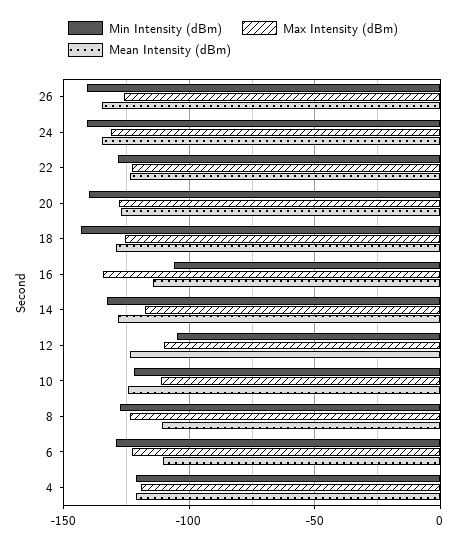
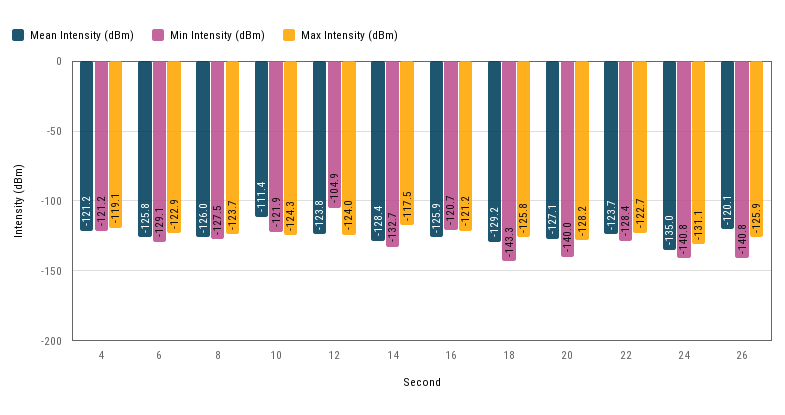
  {
    "Min Intensity (dBm)": {
      "26": -140.8,
      "24": -140.8,
      "22": -128.4,
      "20": -140,
      "18": -143.3,
-     "16": -105,
+     "16": -120.7,
      "14": -132.7,
      "12": -104.9,
      "10": -121.9,
      "8": -127.5,
      "6": -129.1,
      "4": -121.2
    },
    "Max Intensity (dBm)": {
      "26": -125.9,
      "24": -131.1,
      "22": -122.7,
      "20": -128.2,
      "18": -125.8,
-     "16": -135,
+     "16": -121.2,
      "14": -117.5,
-     "12": -110,
+     "12": -124,
-     "10": -110,
+     "10": -124.3,
      "8": -123.7,
      "6": -122.9,
      "4": -119.1
    },
    "Mean Intensity (dBm)": {
-     "26": -135,
+     "26": -120.1,
      "24": -135,
      "22": -123.7,
      "20": -127.1,
      "18": -129.2,
-     "16": -115,
+     "16": -125.9,
      "14": -128.4,
      "12": -123.8,
-     "10": -125,
+     "10": -111.4,
-     "8": -110,
+     "8": -126,
-     "6": -110,
+     "6": -125.8,
      "4": -121.2
    }
  }

